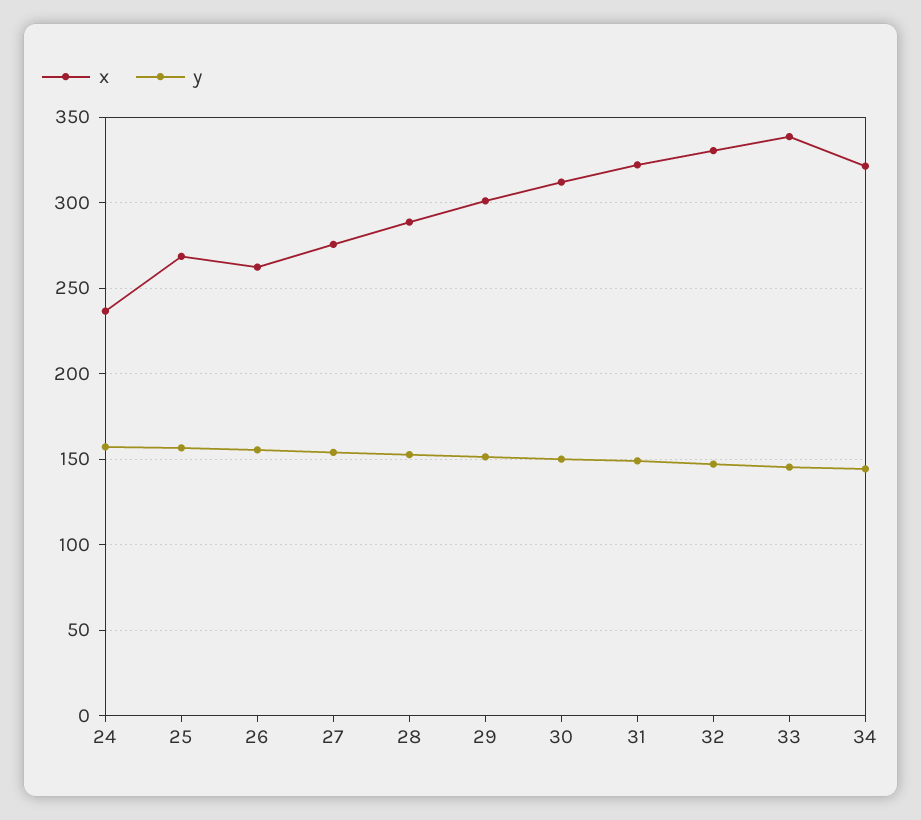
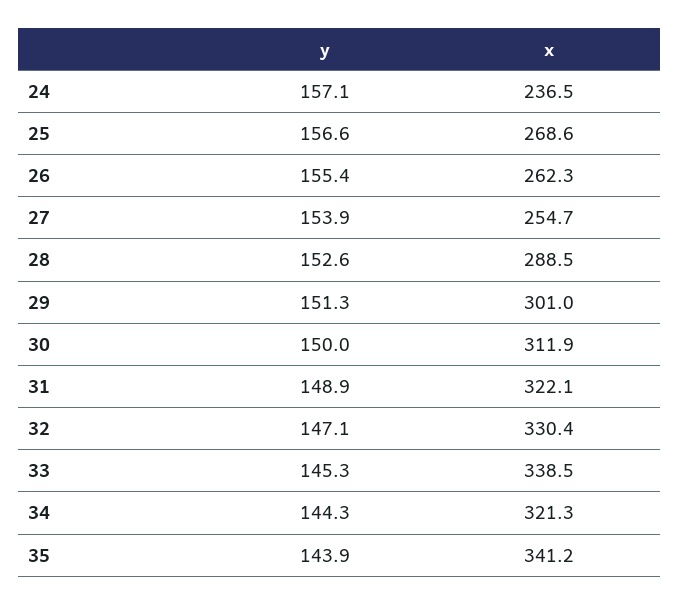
  {
    "x": {
      "24": 236.5,
      "25": 268.6,
      "26": 262.3,
-     "27": 275,
+     "27": 254.7,
      "28": 288.5,
      "29": 301,
      "30": 311.9,
      "31": 322.1,
      "32": 330.4,
      "33": 338.5,
-     "34": 321.3
+     "34": 321.3,
+     "35": 341.2
    },
    "y": {
      "24": 157.1,
      "25": 156.6,
      "26": 155.4,
      "27": 153.9,
      "28": 152.6,
      "29": 151.3,
      "30": 150,
      "31": 148.9,
      "32": 147.1,
      "33": 145.3,
-     "34": 144.3
+     "34": 144.3,
+     "35": 143.9
    }
  }

